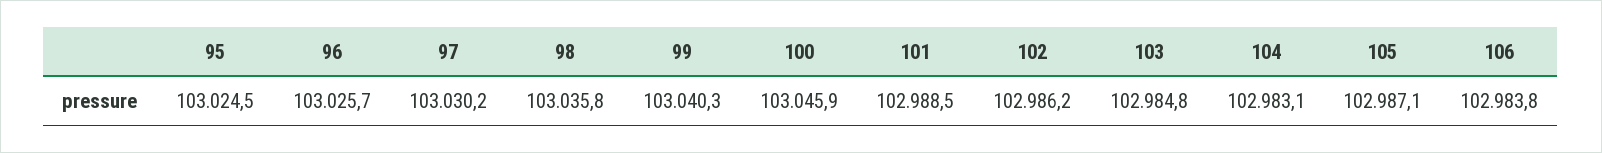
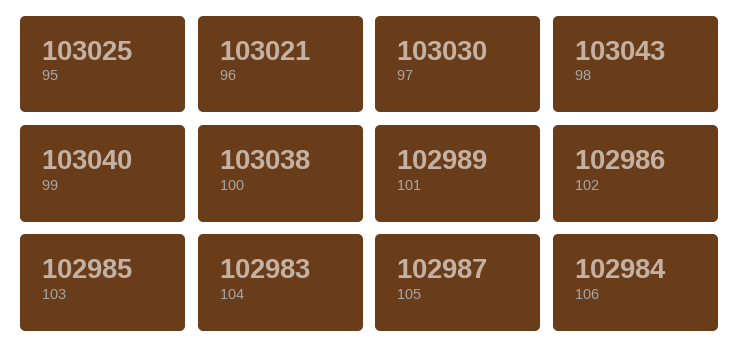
  {
    "95": 103024.5,
-   "96": 103025.7,
+   "96": 103021,
    "97": 103030.2,
-   "98": 103035.8,
+   "98": 103043,
    "99": 103040.3,
-   "100": 103045.9,
+   "100": 103038,
    "101": 102988.5,
    "102": 102986.2,
    "103": 102984.8,
    "104": 102983.1,
    "105": 102987.1,
    "106": 102983.8
  }

